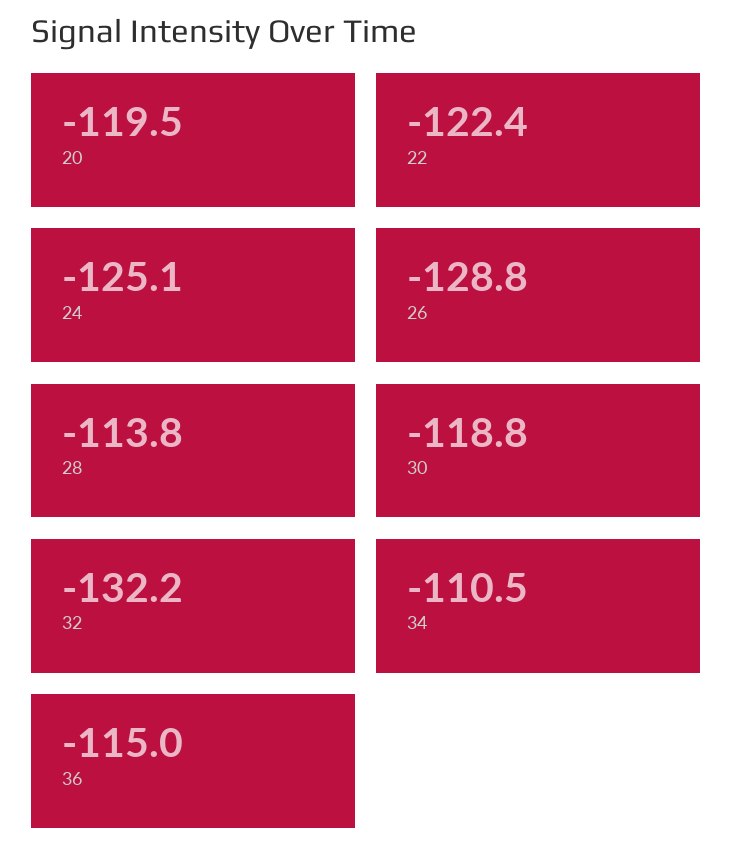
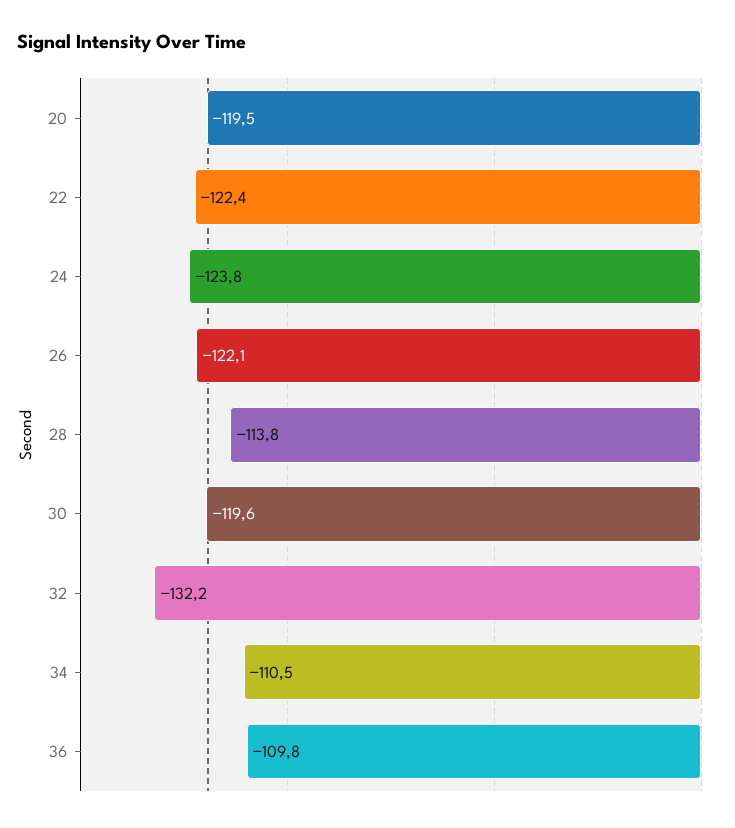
  {
    "20": -119.5,
    "22": -122.4,
-   "24": -125.1,
+   "24": -123.8,
-   "26": -128.8,
+   "26": -122.1,
    "28": -113.8,
-   "30": -118.8,
+   "30": -119.6,
    "32": -132.2,
    "34": -110.5,
-   "36": -115
+   "36": -109.8
  }

